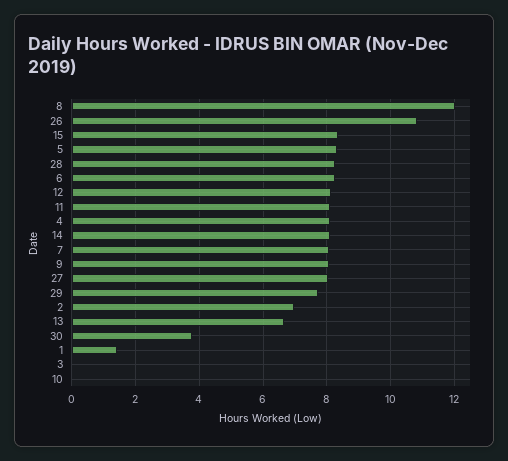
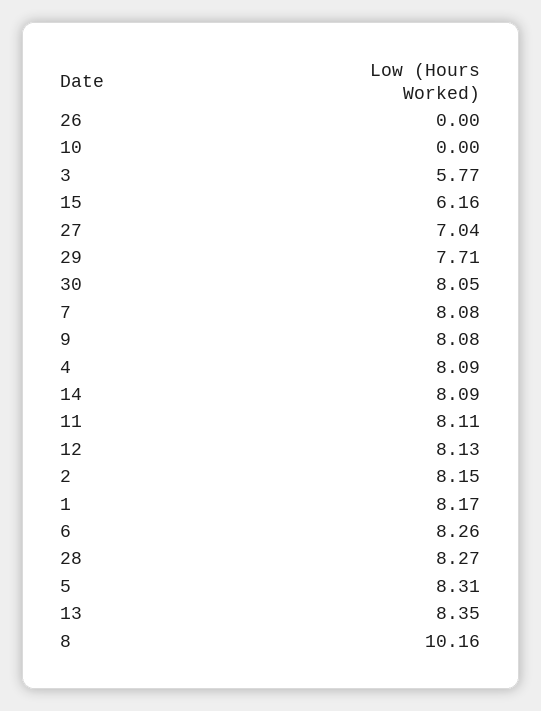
  {
-   "8": 12,
+   "8": 10.16,
-   "26": 10.8,
+   "26": 0,
-   "15": 8.4,
+   "15": 6.16,
    "5": 8.31,
    "28": 8.27,
    "6": 8.26,
    "12": 8.13,
    "11": 8.11,
    "4": 8.09,
    "14": 8.09,
    "7": 8.08,
    "9": 8.08,
-   "27": 8,
+   "27": 7.04,
    "29": 7.71,
-   "2": 7,
+   "2": 8.15,
-   "13": 6.6,
+   "13": 8.35,
-   "30": 3.8,
+   "30": 8.05,
-   "1": 1.4,
+   "1": 8.17,
-   "3": 0,
+   "3": 5.77,
    "10": 0
  }

